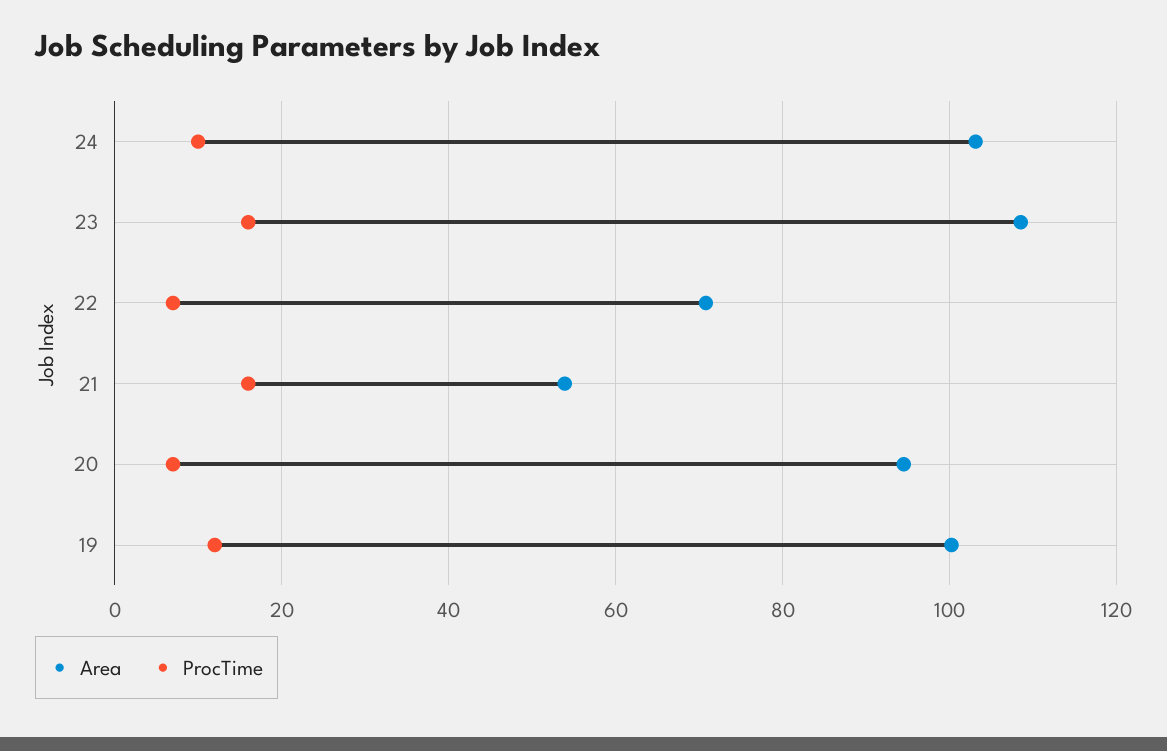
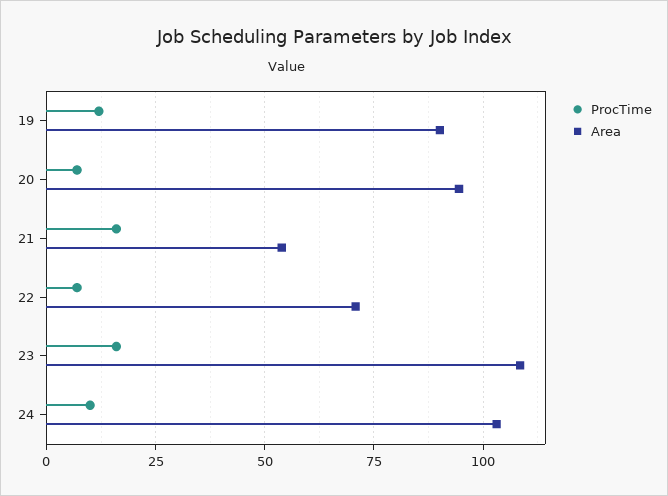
  {
    "Area": {
      "24": 104,
      "23": 108,
      "22": 70,
      "21": 54,
      "20": 94,
-     "19": 100
+     "19": 90
    },
    "ProcTime": {
      "24": 10,
      "23": 16,
      "22": 8,
      "21": 16,
      "20": 8,
      "19": 12
    }
  }

